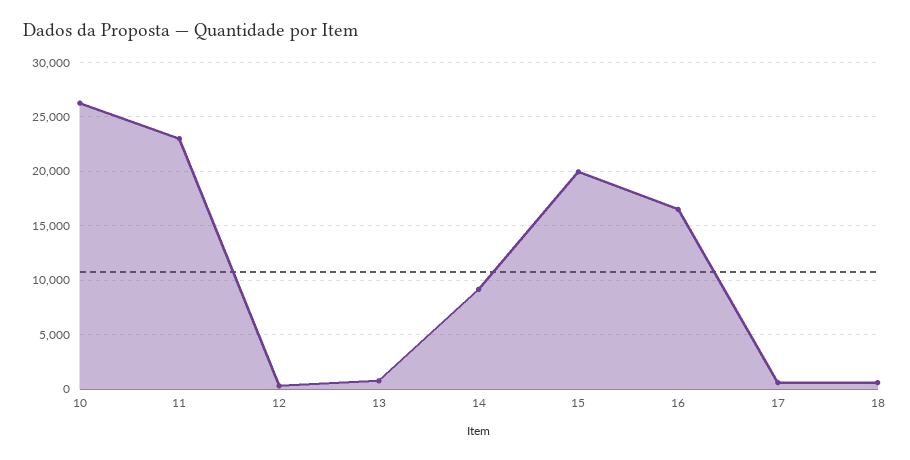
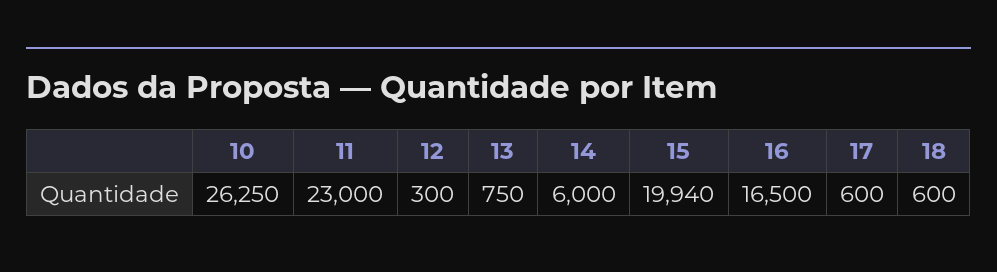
  {
    "10": 26250,
    "11": 23000,
    "12": 300,
    "13": 750,
-   "14": 9000,
+   "14": 6000,
    "15": 19940,
    "16": 16500,
    "17": 600,
    "18": 600
  }

